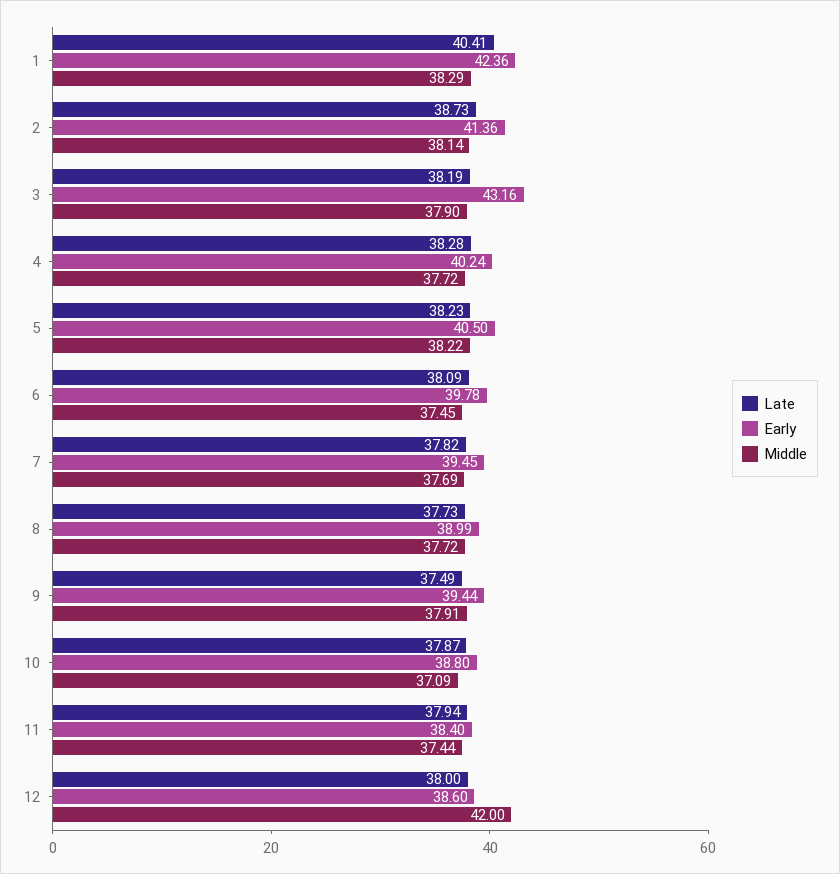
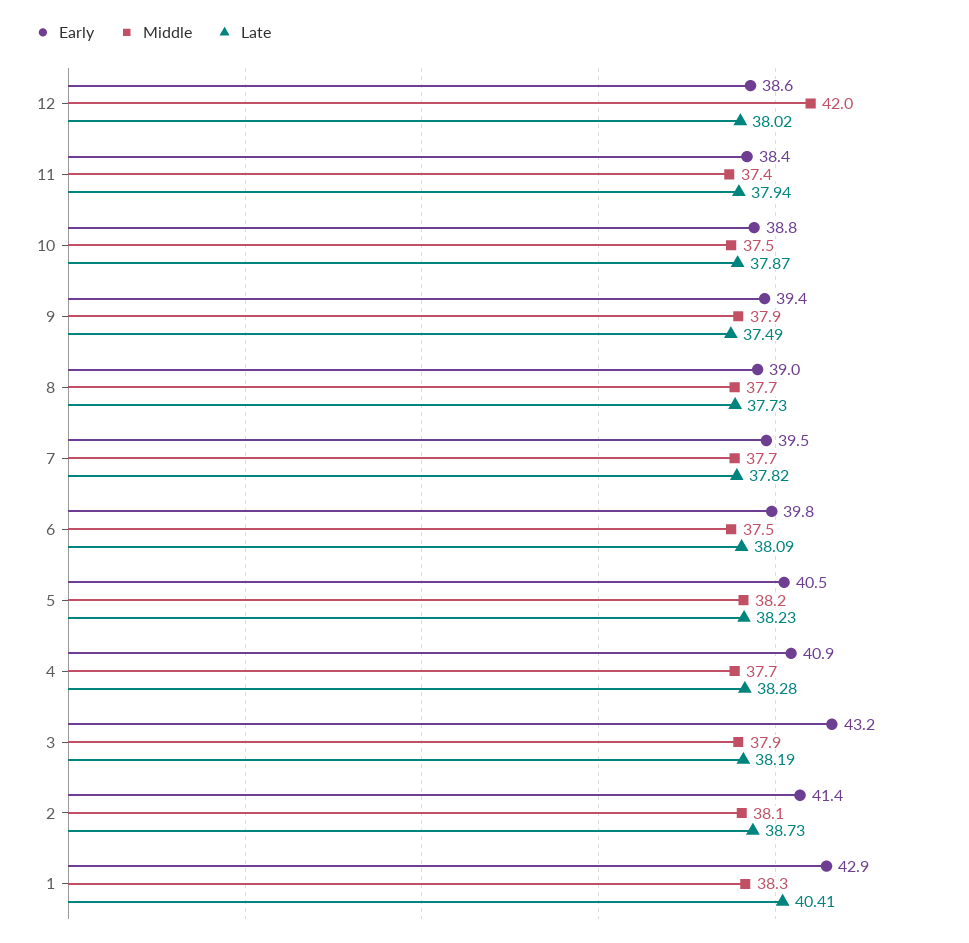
  {
    "Late": {
      "1": 40.41,
      "2": 38.73,
      "3": 38.19,
      "4": 38.28,
      "5": 38.23,
      "6": 38.09,
      "7": 37.82,
      "8": 37.73,
      "9": 37.49,
      "10": 37.87,
      "11": 37.94,
-     "12": 38
+     "12": 38.02
    },
    "Early": {
-     "1": 42.36,
+     "1": 42.9,
      "2": 41.36,
      "3": 43.16,
-     "4": 40.24,
+     "4": 40.9,
      "5": 40.5,
      "6": 39.78,
      "7": 39.45,
      "8": 38.99,
      "9": 39.44,
      "10": 38.8,
      "11": 38.4,
      "12": 38.6
    },
    "Middle": {
      "1": 38.29,
      "2": 38.14,
      "3": 37.9,
      "4": 37.72,
      "5": 38.22,
      "6": 37.45,
      "7": 37.69,
      "8": 37.72,
      "9": 37.91,
-     "10": 37.09,
+     "10": 37.5,
      "11": 37.44,
      "12": 42
    }
  }

